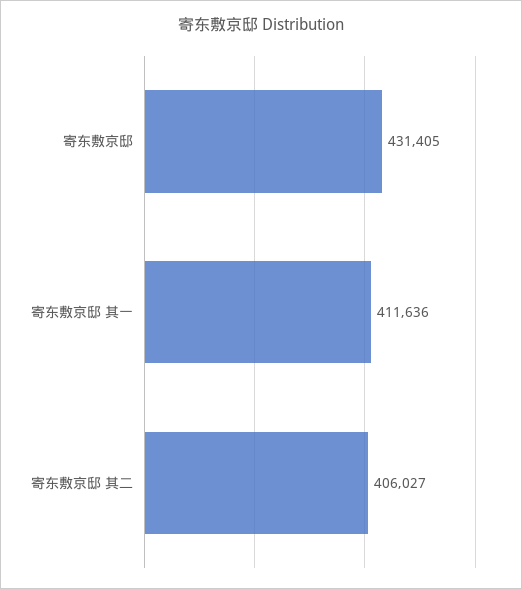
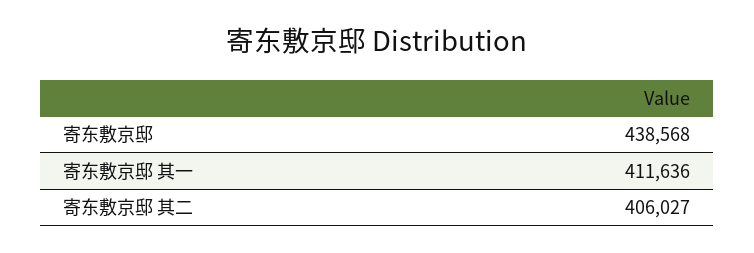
  {
-   "寄东敷京邸": 431405,
+   "寄东敷京邸": 438568,
    "寄东敷京邸 其一": 411636,
    "寄东敷京邸 其二": 406027
  }

